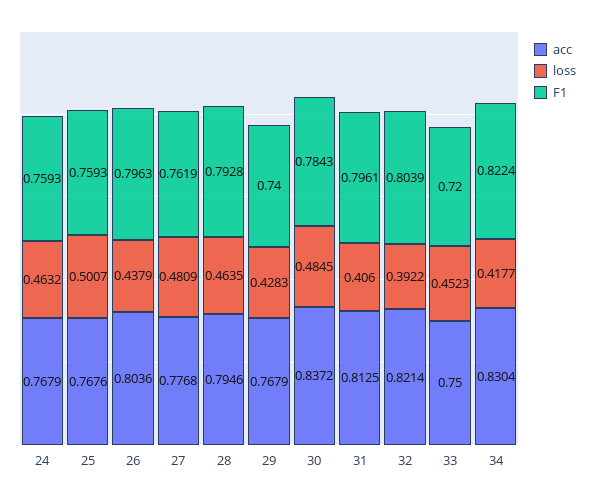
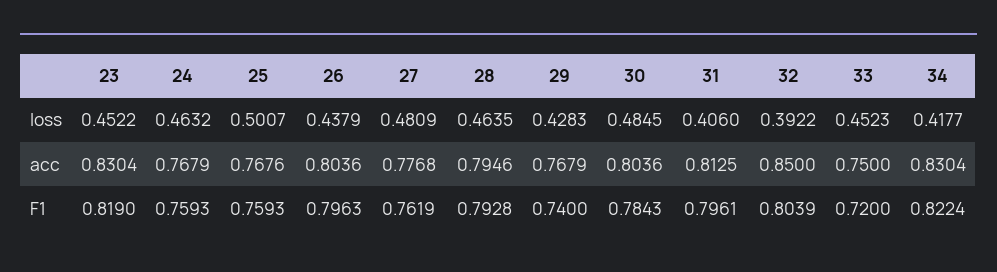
  {
    "acc": {
      "24": 0.7679,
      "25": 0.7676,
      "26": 0.8036,
      "27": 0.7768,
      "28": 0.7946,
      "29": 0.7679,
-     "30": 0.8372,
+     "30": 0.8036,
      "31": 0.8125,
-     "32": 0.8214,
+     "32": 0.85,
      "33": 0.75,
-     "34": 0.8304
+     "34": 0.8304,
+     "23": 0.8304
    },
    "loss": {
      "24": 0.4632,
      "25": 0.5007,
      "26": 0.4379,
      "27": 0.4809,
      "28": 0.4635,
      "29": 0.4283,
      "30": 0.4845,
      "31": 0.406,
      "32": 0.3922,
      "33": 0.4523,
-     "34": 0.4177
+     "34": 0.4177,
+     "23": 0.4522
    },
    "F1": {
      "24": 0.7593,
      "25": 0.7593,
      "26": 0.7963,
      "27": 0.7619,
      "28": 0.7928,
      "29": 0.74,
      "30": 0.7843,
      "31": 0.7961,
      "32": 0.8039,
      "33": 0.72,
-     "34": 0.8224
+     "34": 0.8224,
+     "23": 0.819
    }
  }

